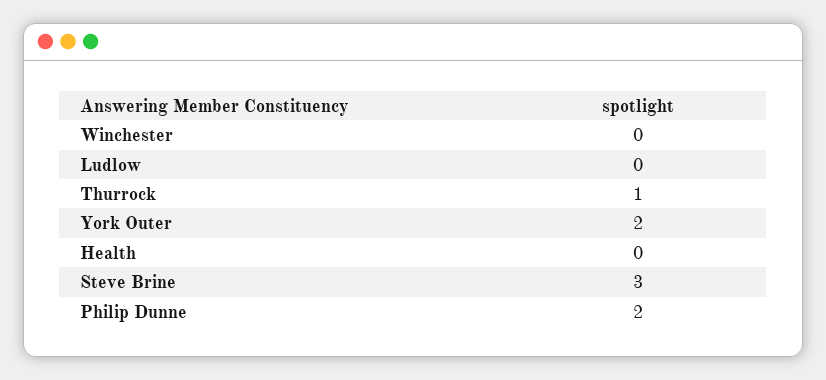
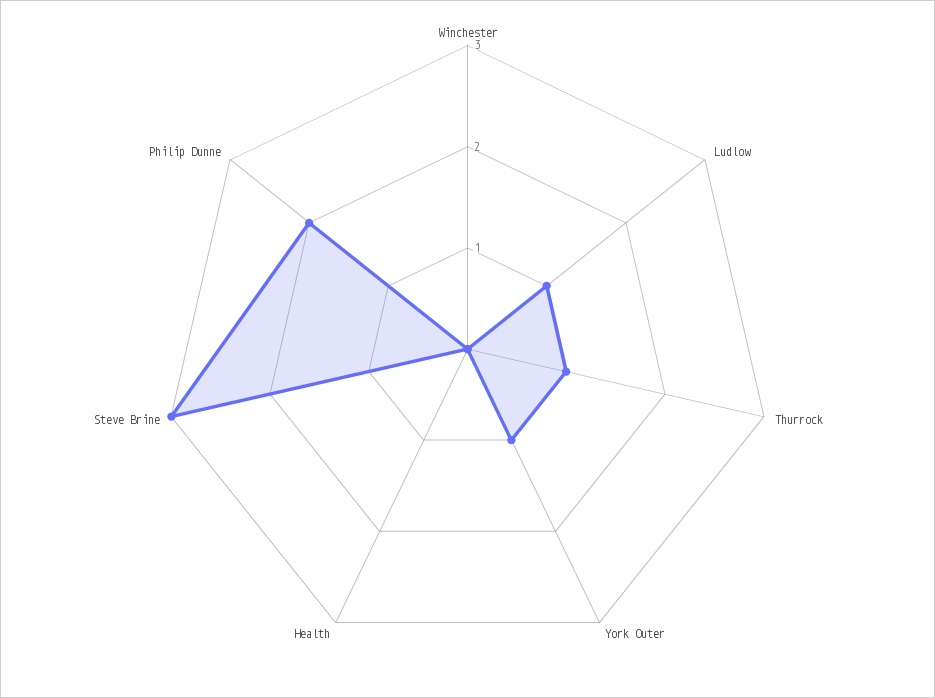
  {
    "Winchester": 0,
-   "Ludlow": 0,
+   "Ludlow": 1,
    "Thurrock": 1,
-   "York Outer": 2,
+   "York Outer": 1,
    "Health": 0,
    "Steve Brine": 3,
    "Philip Dunne": 2
  }

